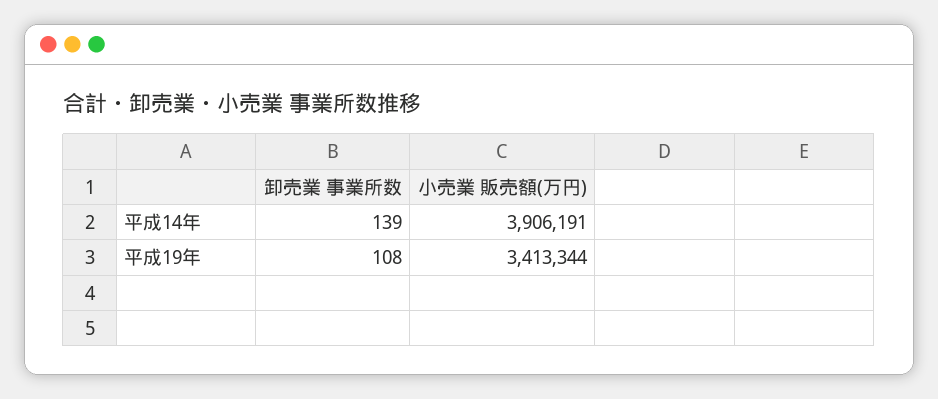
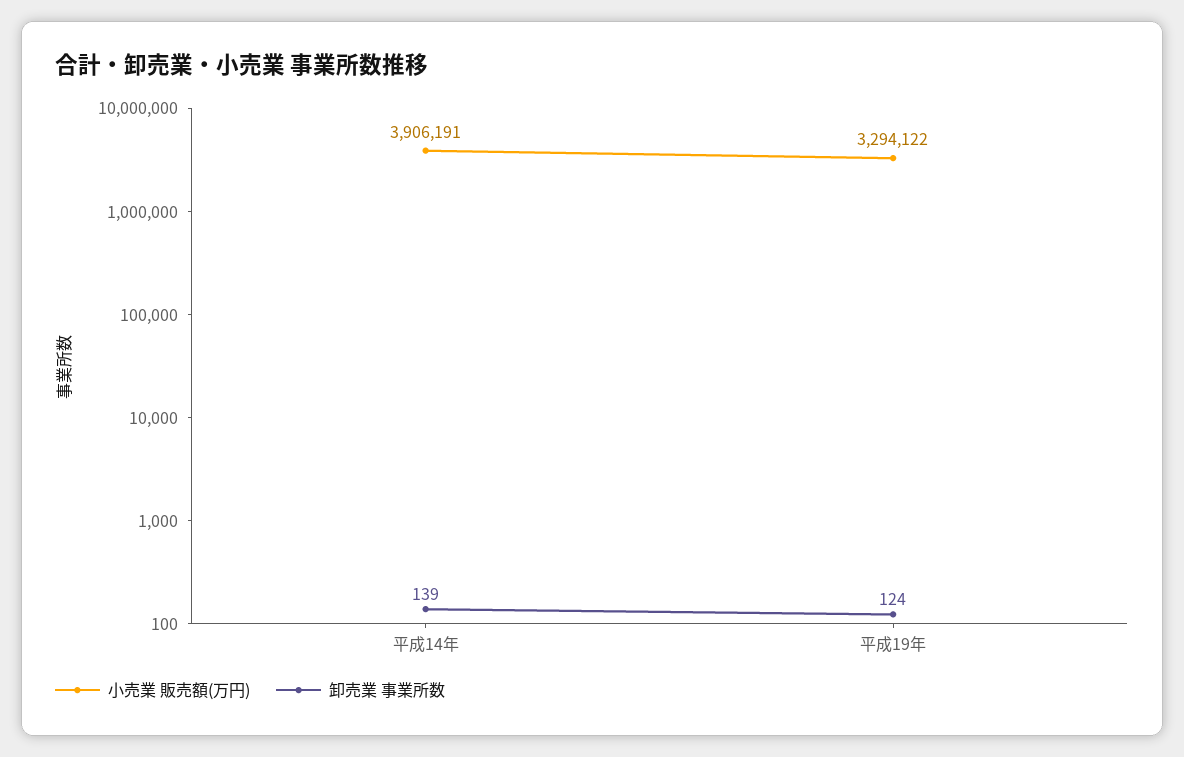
  {
    "卸売業 事業所数": {
      "平成14年": 139,
-     "平成19年": 108
+     "平成19年": 124
    },
    "小売業 販売額(万円)": {
      "平成14年": 3906191,
-     "平成19年": 3413344
+     "平成19年": 3294122
    }
  }

